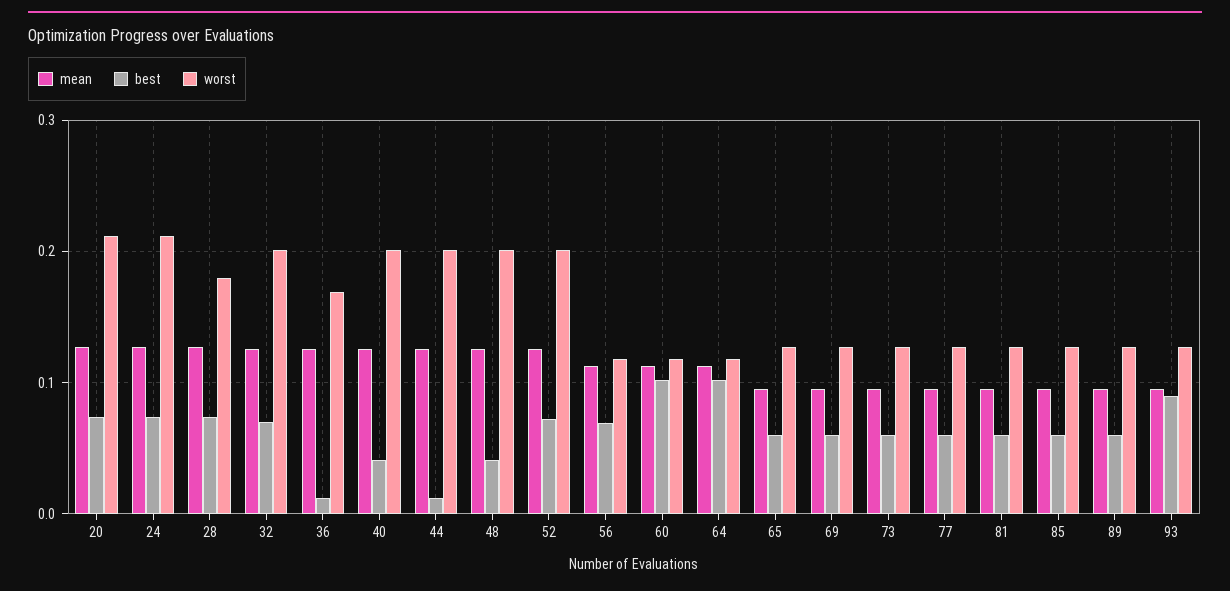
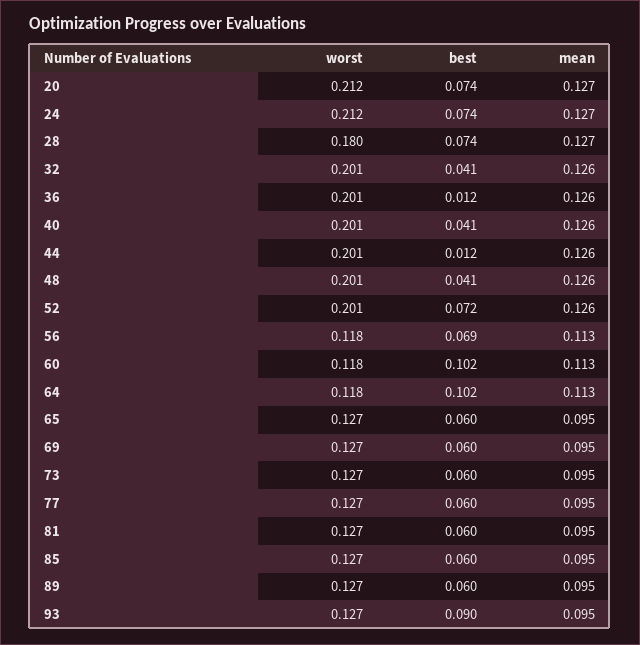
  {
    "mean": {
      "20": 0.127,
      "24": 0.127,
      "28": 0.127,
      "32": 0.126,
      "36": 0.126,
      "40": 0.126,
      "44": 0.126,
      "48": 0.126,
      "52": 0.126,
      "56": 0.113,
      "60": 0.113,
      "64": 0.113,
      "65": 0.095,
      "69": 0.095,
      "73": 0.095,
      "77": 0.095,
      "81": 0.095,
      "85": 0.095,
      "89": 0.095,
      "93": 0.095
    },
    "best": {
      "20": 0.074,
      "24": 0.074,
      "28": 0.074,
-     "32": 0.07,
+     "32": 0.041,
      "36": 0.012,
      "40": 0.041,
      "44": 0.012,
      "48": 0.041,
      "52": 0.072,
      "56": 0.069,
      "60": 0.102,
      "64": 0.102,
      "65": 0.06,
      "69": 0.06,
      "73": 0.06,
      "77": 0.06,
      "81": 0.06,
      "85": 0.06,
      "89": 0.06,
      "93": 0.09
    },
    "worst": {
      "20": 0.212,
      "24": 0.212,
      "28": 0.18,
      "32": 0.201,
-     "36": 0.17,
+     "36": 0.201,
      "40": 0.201,
      "44": 0.201,
      "48": 0.201,
      "52": 0.201,
      "56": 0.118,
      "60": 0.118,
      "64": 0.118,
      "65": 0.127,
      "69": 0.127,
      "73": 0.127,
      "77": 0.127,
      "81": 0.127,
      "85": 0.127,
      "89": 0.127,
      "93": 0.127
    }
  }

